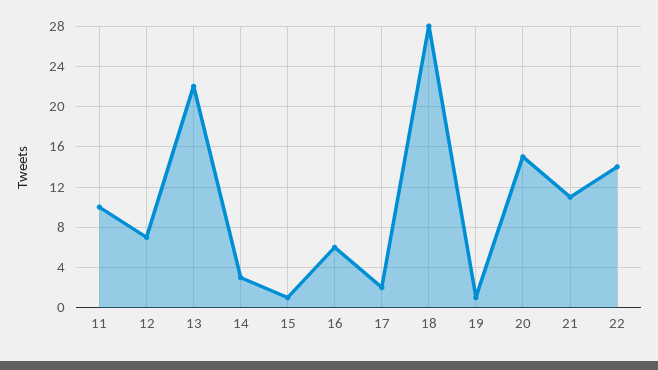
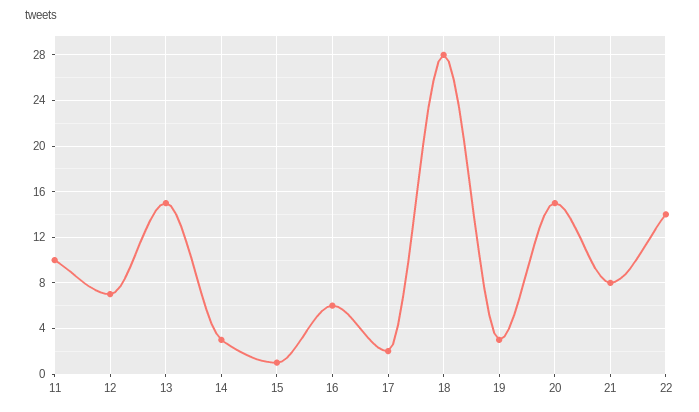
  {
    "11": 10,
    "12": 7,
-   "13": 22,
+   "13": 15,
    "14": 3,
    "15": 1,
    "16": 6,
    "17": 2,
    "18": 28,
-   "19": 1,
+   "19": 3,
    "20": 15,
-   "21": 11,
+   "21": 8,
    "22": 14
  }

